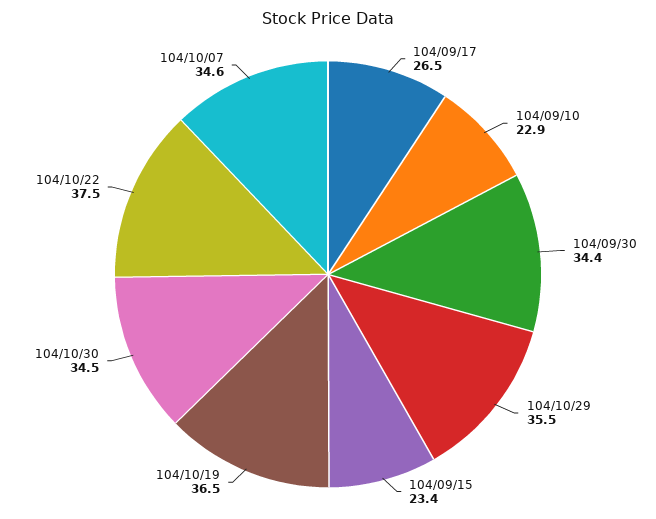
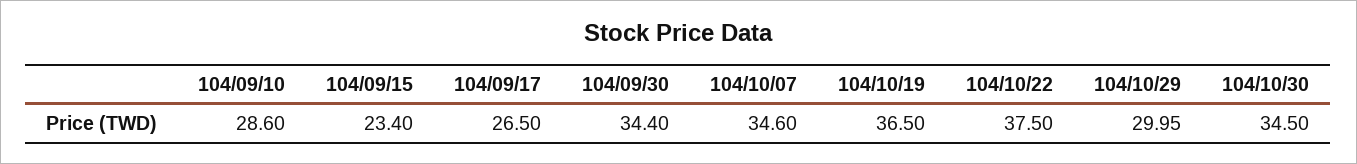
  {
    "104/09/17": 26.5,
-   "104/09/10": 22.9,
+   "104/09/10": 28.6,
    "104/09/30": 34.4,
-   "104/10/29": 35.5,
+   "104/10/29": 29.95,
    "104/09/15": 23.4,
    "104/10/19": 36.5,
    "104/10/30": 34.5,
    "104/10/22": 37.5,
    "104/10/07": 34.6
  }

